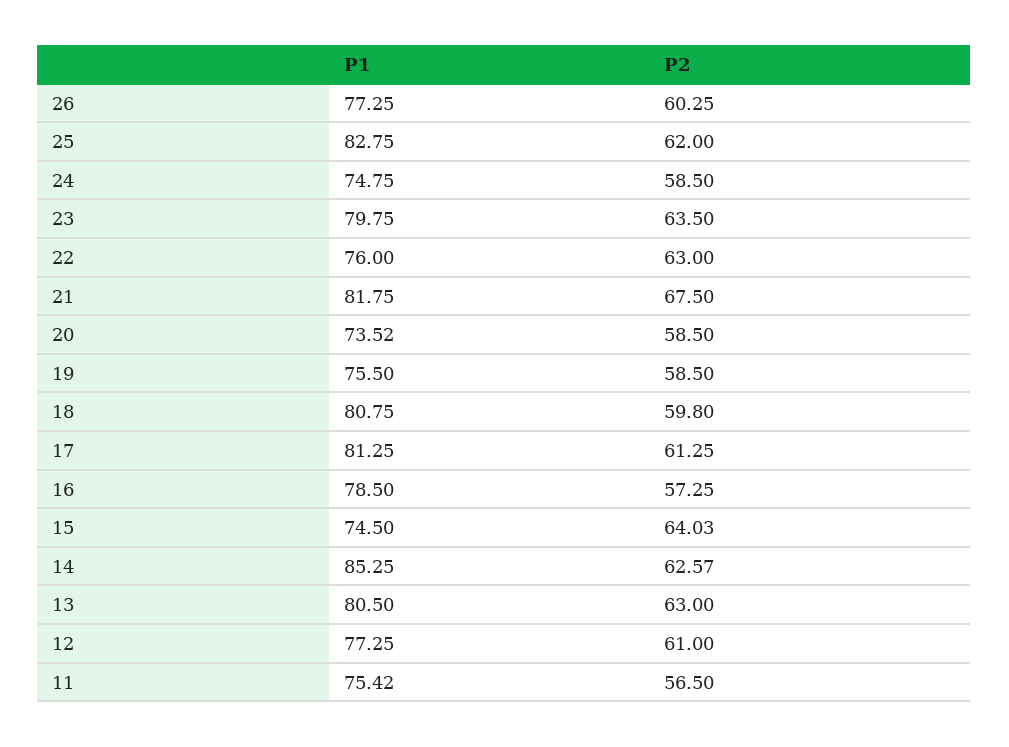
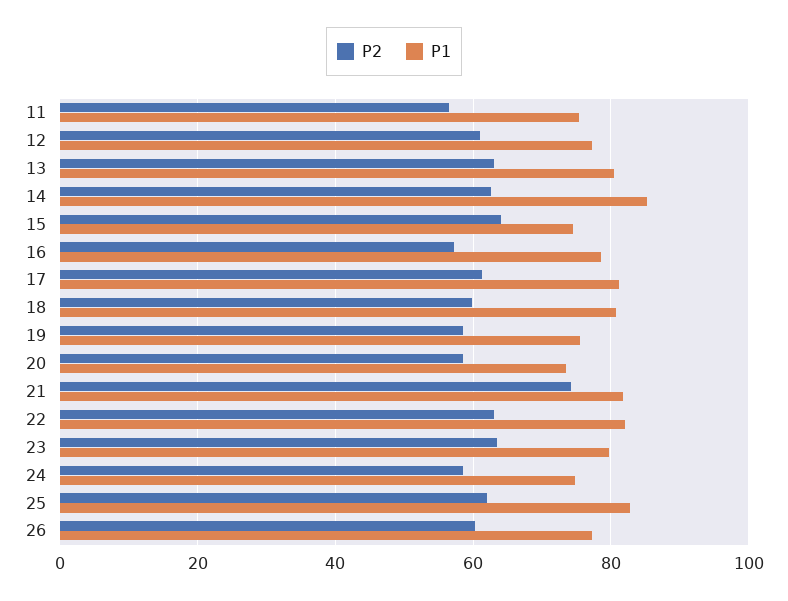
  {
    "P1": {
      "26": 77.25,
      "25": 82.75,
      "24": 74.75,
      "23": 79.75,
-     "22": 76,
+     "22": 82,
      "21": 81.75,
      "20": 73.52,
      "19": 75.5,
      "18": 80.75,
      "17": 81.25,
      "16": 78.5,
      "15": 74.5,
      "14": 85.25,
      "13": 80.5,
      "12": 77.25,
      "11": 75.42
    },
    "P2": {
      "26": 60.25,
      "25": 62,
      "24": 58.5,
      "23": 63.5,
      "22": 63,
-     "21": 67.5,
+     "21": 74,
      "20": 58.5,
      "19": 58.5,
      "18": 59.8,
      "17": 61.25,
      "16": 57.25,
      "15": 64.03,
      "14": 62.57,
      "13": 63,
      "12": 61,
      "11": 56.5
    }
  }

